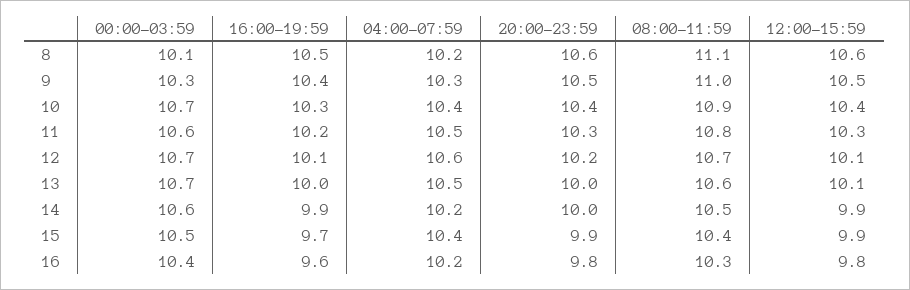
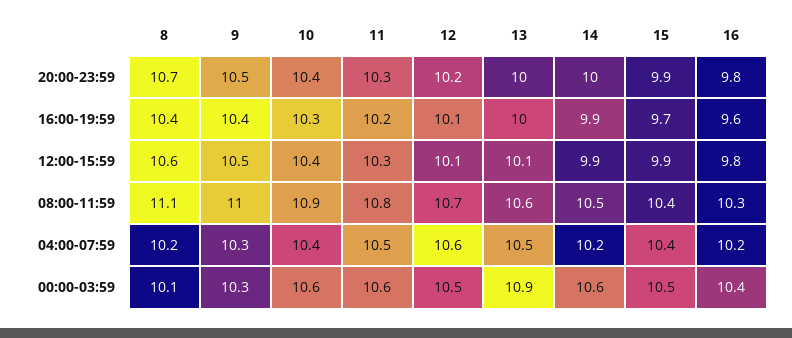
  {
    "00:00-03:59": {
      "8": 10.1,
      "9": 10.3,
-     "10": 10.7,
+     "10": 10.6,
      "11": 10.6,
-     "12": 10.7,
+     "12": 10.5,
-     "13": 10.7,
+     "13": 10.9,
      "14": 10.6,
      "15": 10.5,
      "16": 10.4
    },
    "16:00-19:59": {
-     "8": 10.5,
+     "8": 10.4,
      "9": 10.4,
      "10": 10.3,
      "11": 10.2,
      "12": 10.1,
      "13": 10,
      "14": 9.9,
      "15": 9.7,
      "16": 9.6
    },
    "04:00-07:59": {
      "8": 10.2,
      "9": 10.3,
      "10": 10.4,
      "11": 10.5,
      "12": 10.6,
      "13": 10.5,
      "14": 10.2,
      "15": 10.4,
      "16": 10.2
    },
    "20:00-23:59": {
-     "8": 10.6,
+     "8": 10.7,
      "9": 10.5,
      "10": 10.4,
      "11": 10.3,
      "12": 10.2,
      "13": 10,
      "14": 10,
      "15": 9.9,
      "16": 9.8
    },
    "08:00-11:59": {
      "8": 11.1,
      "9": 11,
      "10": 10.9,
      "11": 10.8,
      "12": 10.7,
      "13": 10.6,
      "14": 10.5,
      "15": 10.4,
      "16": 10.3
    },
    "12:00-15:59": {
      "8": 10.6,
      "9": 10.5,
      "10": 10.4,
      "11": 10.3,
      "12": 10.1,
      "13": 10.1,
      "14": 9.9,
      "15": 9.9,
      "16": 9.8
    }
  }

